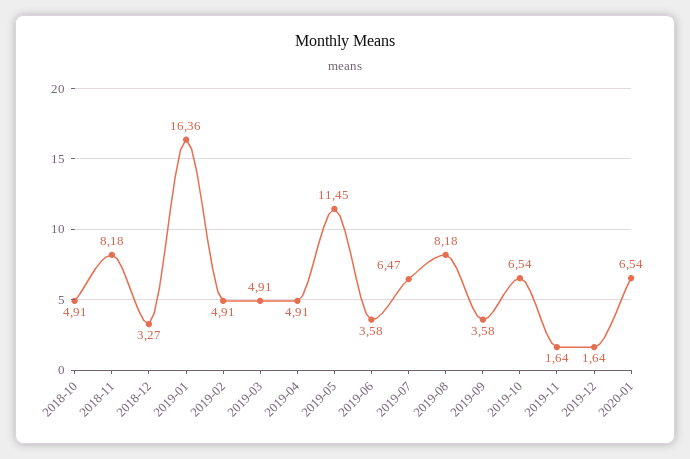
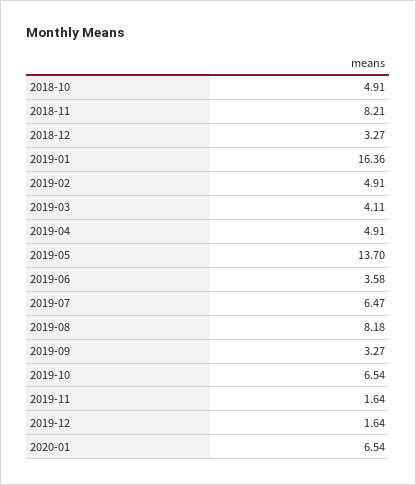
  {
    "2018-10": 4.91,
-   "2018-11": 8.18,
+   "2018-11": 8.21,
    "2018-12": 3.27,
    "2019-01": 16.36,
    "2019-02": 4.91,
-   "2019-03": 4.91,
+   "2019-03": 4.11,
    "2019-04": 4.91,
-   "2019-05": 11.45,
+   "2019-05": 13.7,
    "2019-06": 3.58,
    "2019-07": 6.47,
    "2019-08": 8.18,
-   "2019-09": 3.58,
+   "2019-09": 3.27,
    "2019-10": 6.54,
    "2019-11": 1.64,
    "2019-12": 1.64,
    "2020-01": 6.54
  }

